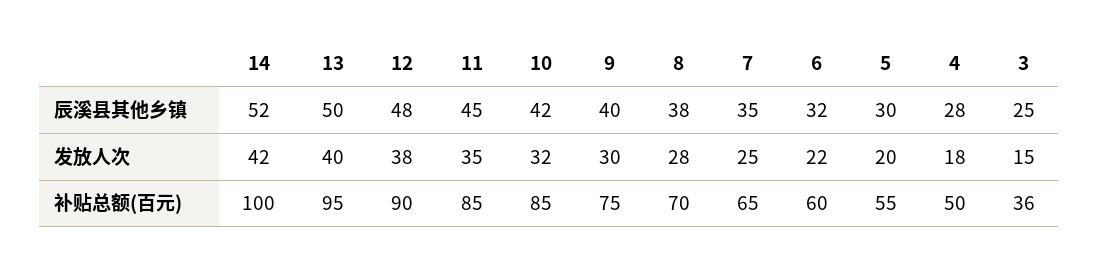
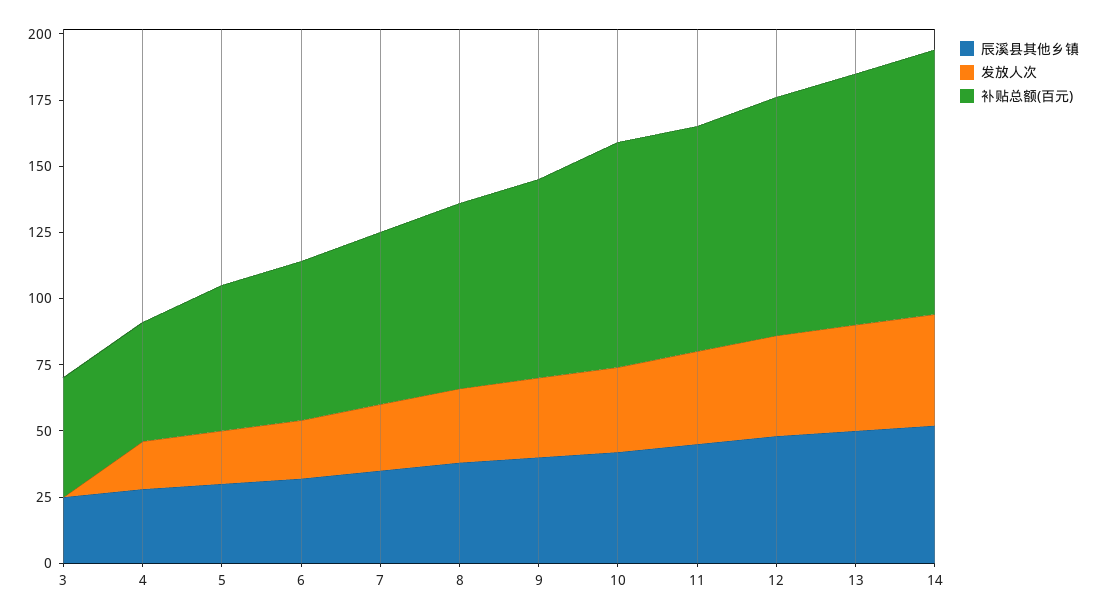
  {
    "辰溪县其他乡镇": {
      "14": 52,
      "13": 50,
      "12": 48,
      "11": 45,
      "10": 42,
      "9": 40,
      "8": 38,
      "7": 35,
      "6": 32,
      "5": 30,
      "4": 28,
      "3": 25
    },
    "发放人次": {
      "14": 42,
      "13": 40,
      "12": 38,
      "11": 35,
      "10": 32,
      "9": 30,
      "8": 28,
      "7": 25,
      "6": 22,
      "5": 20,
      "4": 18,
-     "3": 15
+     "3": 0
    },
    "补贴总额(百元)": {
      "14": 100,
      "13": 95,
      "12": 90,
      "11": 85,
      "10": 85,
      "9": 75,
      "8": 70,
      "7": 65,
      "6": 60,
      "5": 55,
-     "4": 50,
+     "4": 45,
-     "3": 36
+     "3": 45
    }
  }

